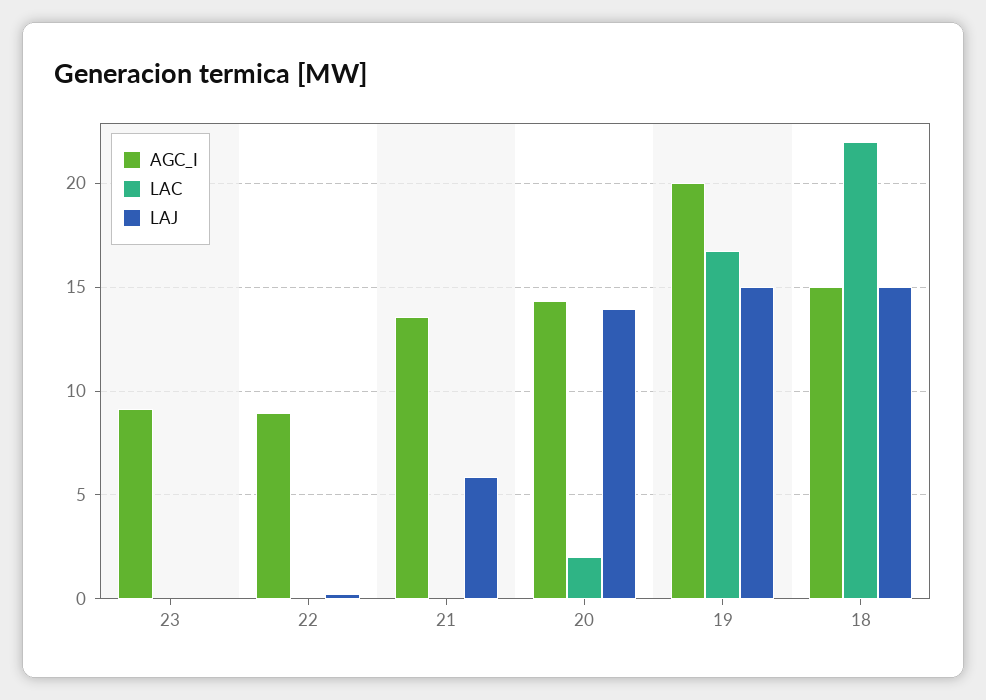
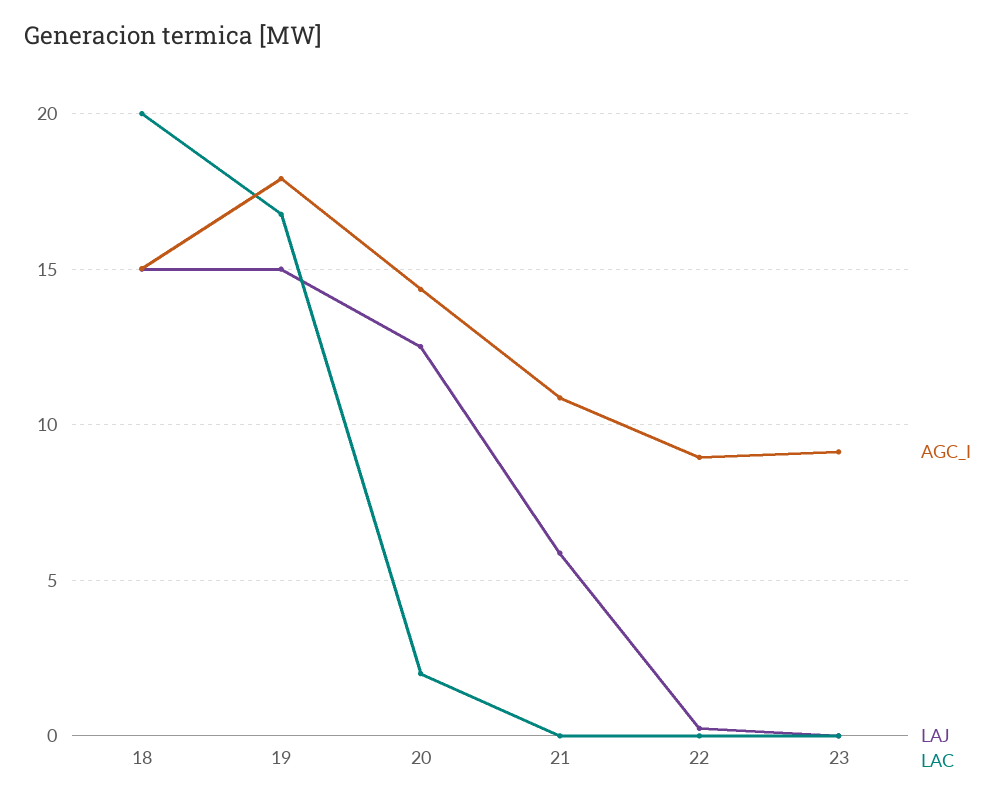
  {
    "AGC_I": {
      "23": 9,
      "22": 9,
-     "21": 13.5,
+     "21": 11,
      "20": 14.5,
-     "19": 20,
+     "19": 18,
      "18": 15
    },
    "LAC": {
      "23": 0,
      "22": 0,
      "21": 0,
      "20": 2,
      "19": 17,
-     "18": 22
+     "18": 20
    },
    "LAJ": {
      "23": 0,
      "22": 0,
      "21": 6,
-     "20": 14,
+     "20": 12.5,
      "19": 15,
      "18": 15
    }
  }

